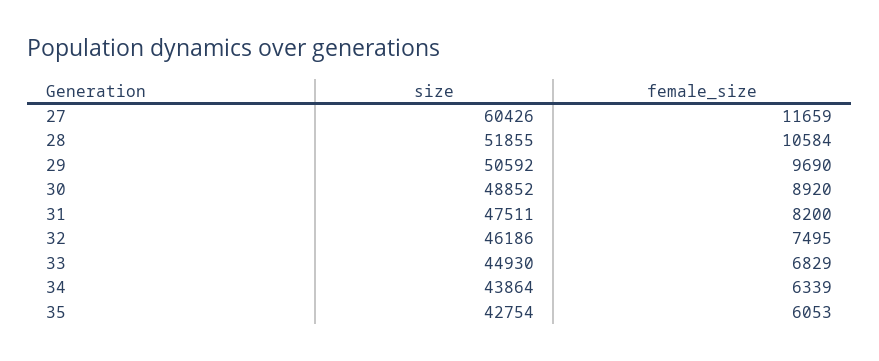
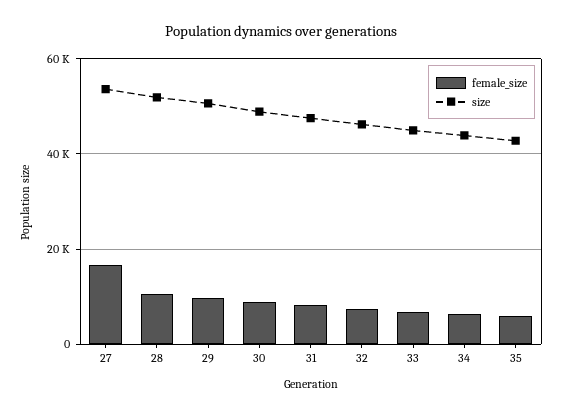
  {
    "size": {
-     "27": 60426,
+     "27": 54000,
      "28": 51855,
      "29": 50592,
      "30": 48852,
      "31": 47511,
      "32": 46186,
      "33": 44930,
      "34": 43864,
      "35": 42754
    },
    "female_size": {
-     "27": 11659,
+     "27": 16000,
      "28": 10584,
      "29": 9690,
      "30": 8920,
      "31": 8200,
      "32": 7495,
      "33": 6829,
      "34": 6339,
      "35": 6053
    }
  }

